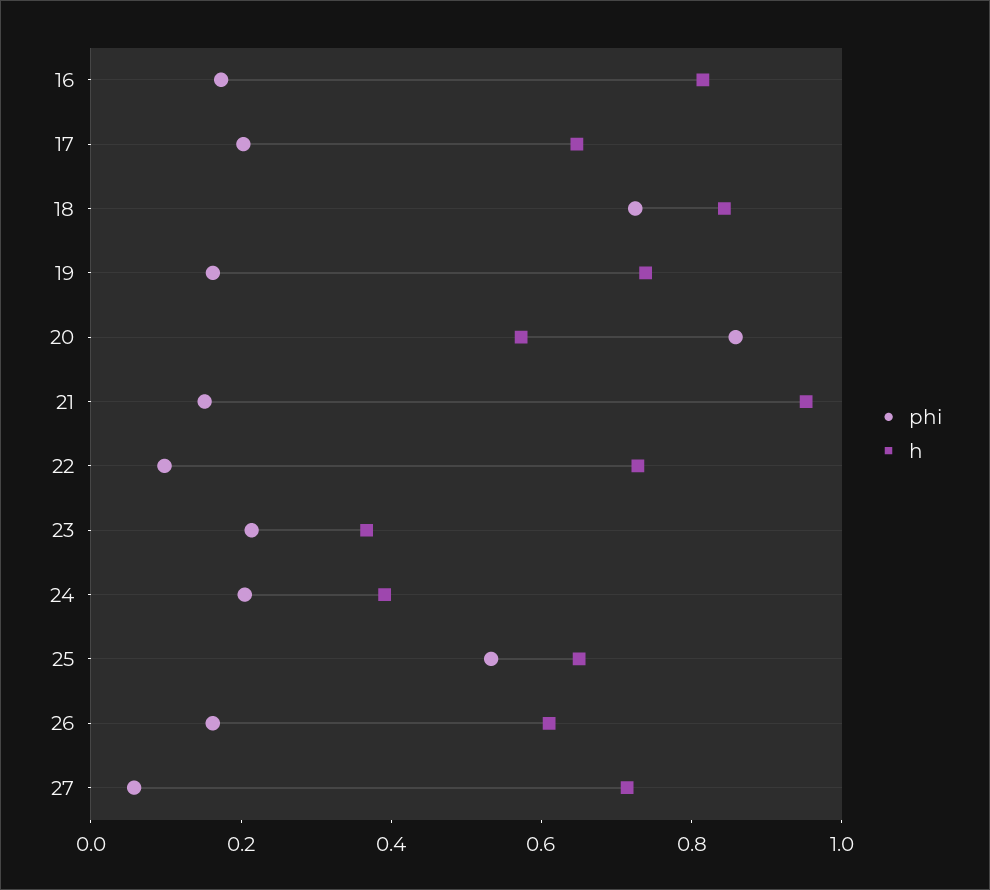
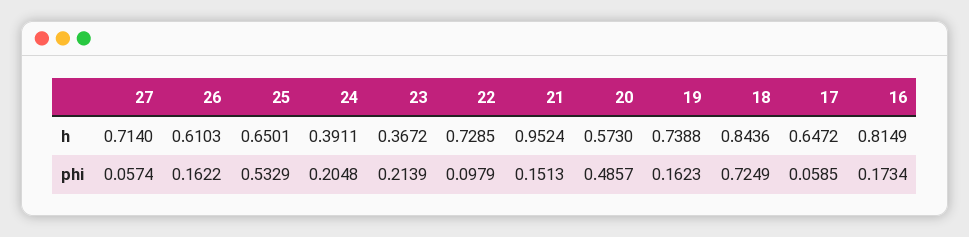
  {
    "phi": {
      "16": 0.1734,
-     "17": 0.2,
+     "17": 0.0585,
      "18": 0.7249,
      "19": 0.1623,
-     "20": 0.85,
+     "20": 0.4857,
      "21": 0.1513,
      "22": 0.0979,
      "23": 0.2139,
      "24": 0.2048,
      "25": 0.5329,
      "26": 0.1622,
      "27": 0.0574
    },
    "h": {
      "16": 0.8149,
      "17": 0.6472,
      "18": 0.8436,
      "19": 0.7388,
      "20": 0.573,
      "21": 0.9524,
      "22": 0.7285,
      "23": 0.3672,
      "24": 0.3911,
      "25": 0.6501,
      "26": 0.6103,
      "27": 0.714
    }
  }

